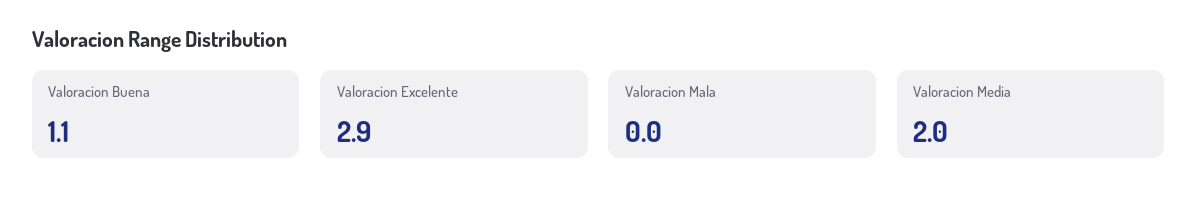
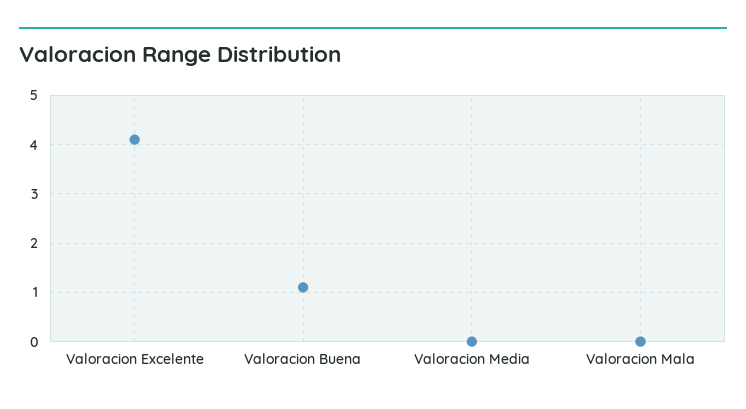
  {
    "Valoracion Buena": 1.1,
-   "Valoracion Excelente": 2.9,
+   "Valoracion Excelente": 4,
    "Valoracion Mala": 0,
-   "Valoracion Media": 2
+   "Valoracion Media": 0
  }

